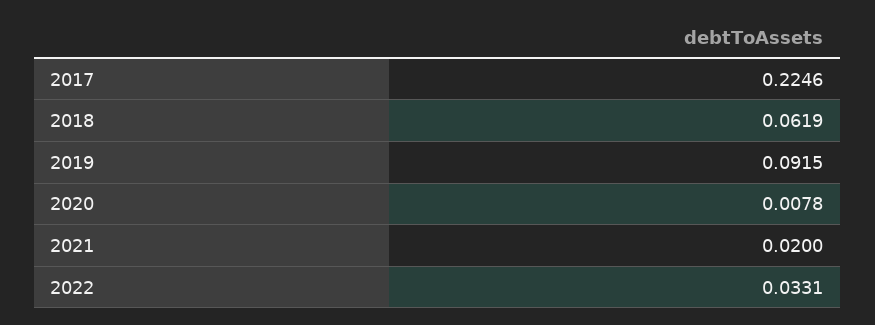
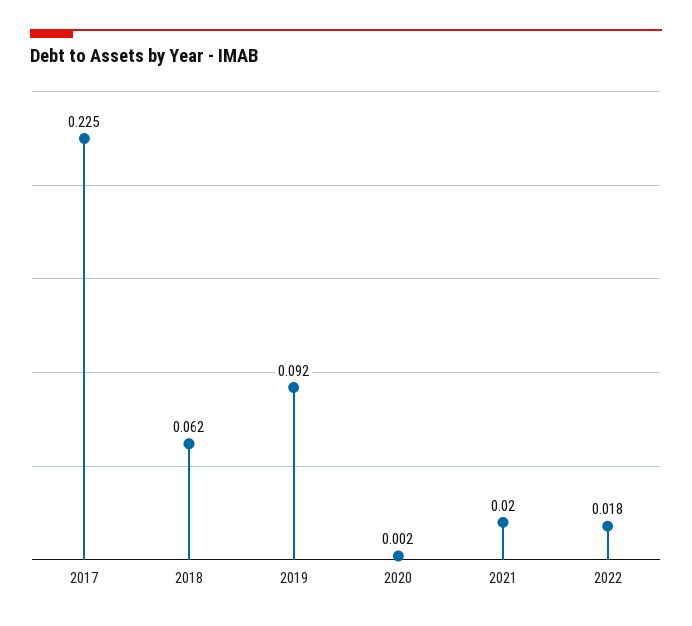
  {
    "2017": 0.2246,
    "2018": 0.0619,
    "2019": 0.0915,
-   "2020": 0.0078,
+   "2020": 0.002,
    "2021": 0.02,
-   "2022": 0.0331
+   "2022": 0.018
  }

